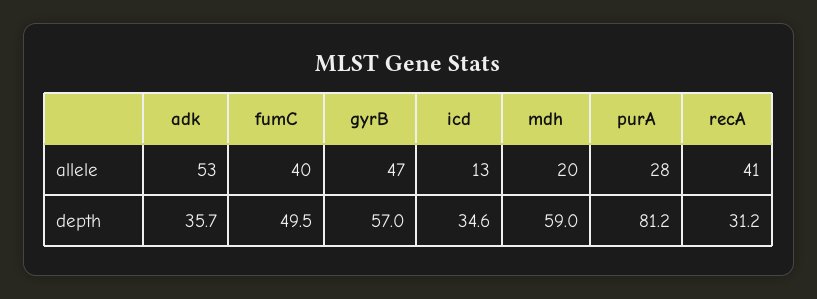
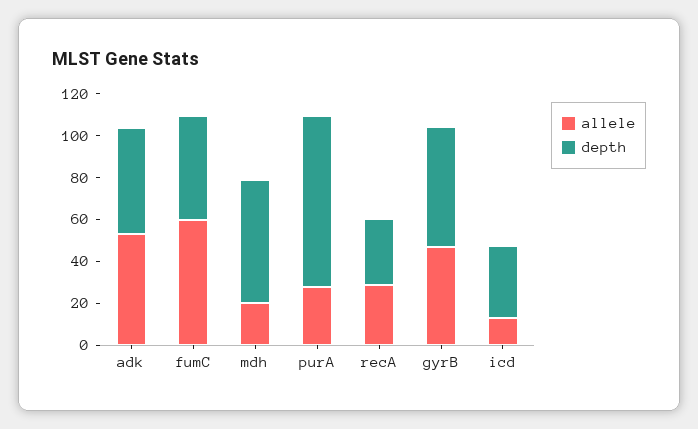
  {
    "allele": {
      "adk": 53,
-     "fumC": 40,
+     "fumC": 60,
      "gyrB": 47,
      "icd": 13,
      "mdh": 20,
      "purA": 28,
-     "recA": 41
+     "recA": 30
    },
    "depth": {
-     "adk": 35.7,
+     "adk": 50,
      "fumC": 49.5,
      "gyrB": 57,
      "icd": 34.6,
      "mdh": 59,
      "purA": 81.2,
      "recA": 31.2
    }
  }

